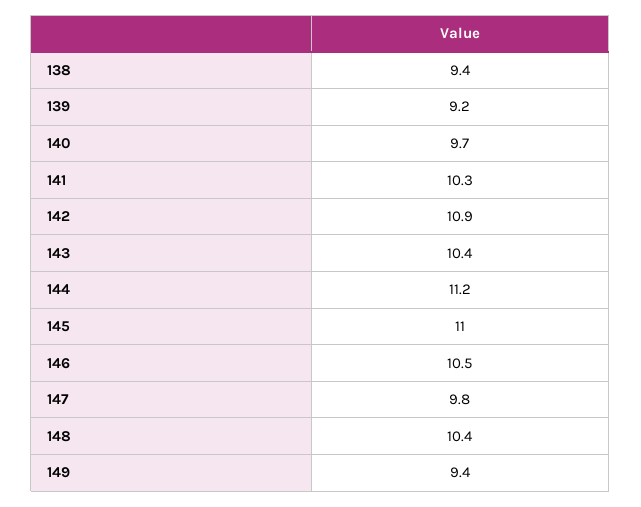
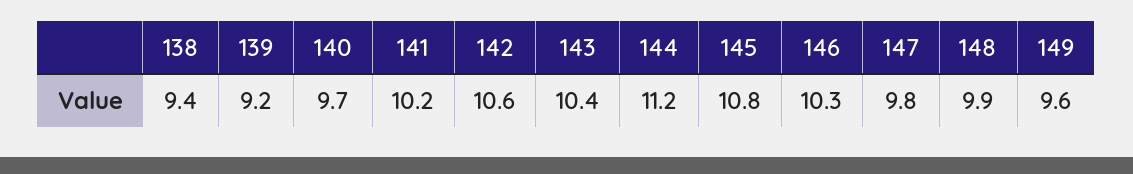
  {
    "138": 9.4,
    "139": 9.2,
    "140": 9.7,
-   "141": 10.3,
+   "141": 10.2,
-   "142": 10.9,
+   "142": 10.6,
    "143": 10.4,
    "144": 11.2,
-   "145": 11,
+   "145": 10.8,
-   "146": 10.5,
+   "146": 10.3,
    "147": 9.8,
-   "148": 10.4,
+   "148": 9.9,
-   "149": 9.4
+   "149": 9.6
  }

